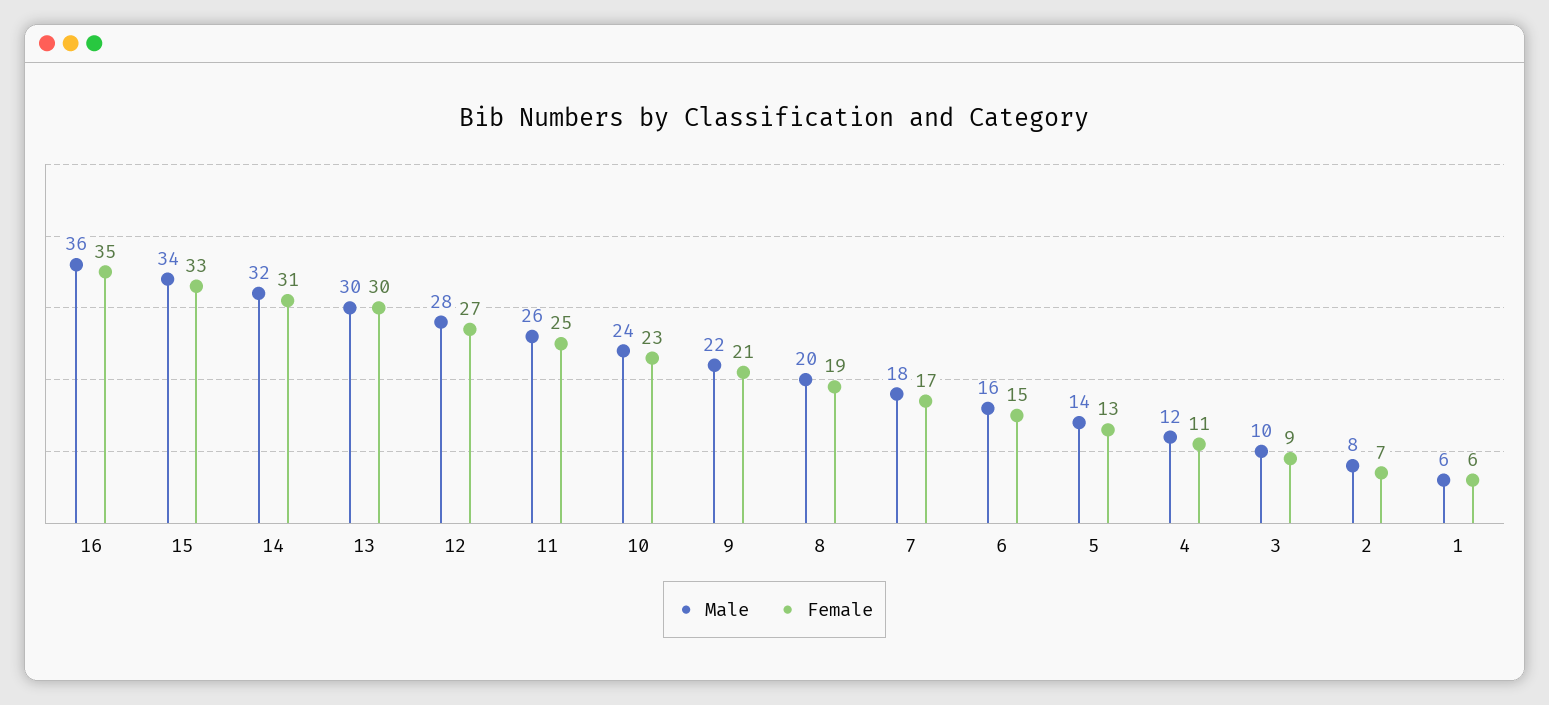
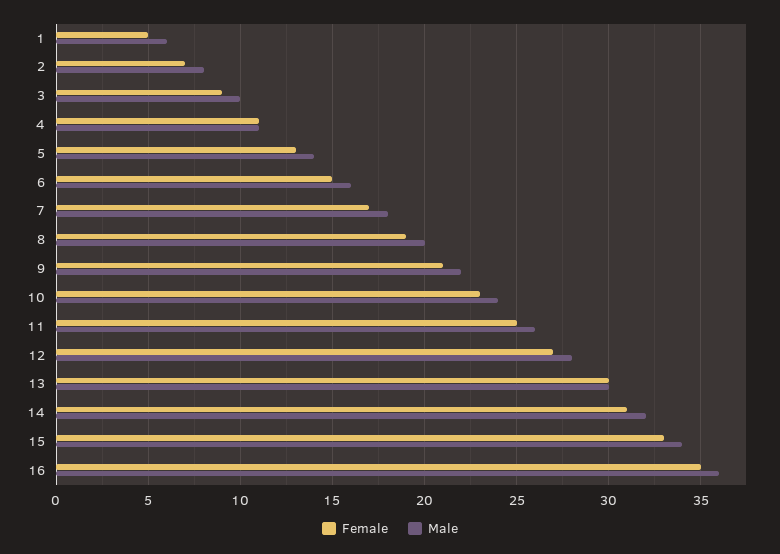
  {
    "Male": {
      "16": 36,
      "15": 34,
      "14": 32,
      "13": 30,
      "12": 28,
      "11": 26,
      "10": 24,
      "9": 22,
      "8": 20,
      "7": 18,
      "6": 16,
      "5": 14,
-     "4": 12,
+     "4": 11,
      "3": 10,
      "2": 8,
      "1": 6
    },
    "Female": {
      "16": 35,
      "15": 33,
      "14": 31,
      "13": 30,
      "12": 27,
      "11": 25,
      "10": 23,
      "9": 21,
      "8": 19,
      "7": 17,
      "6": 15,
      "5": 13,
      "4": 11,
      "3": 9,
      "2": 7,
-     "1": 6
+     "1": 5
    }
  }

